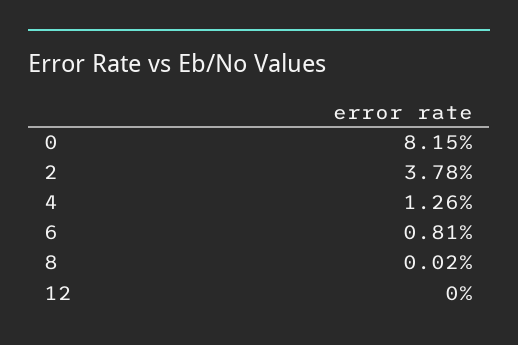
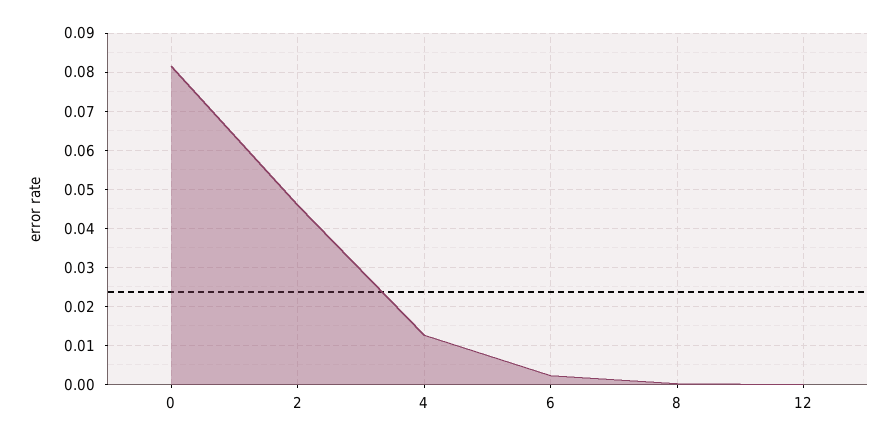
  {
    "0": 0.0815,
-   "2": 0.0378,
+   "2": 0.046,
    "4": 0.0126,
-   "6": 0.0081,
+   "6": 0.002,
    "8": 0.0002,
    "12": 0
  }

